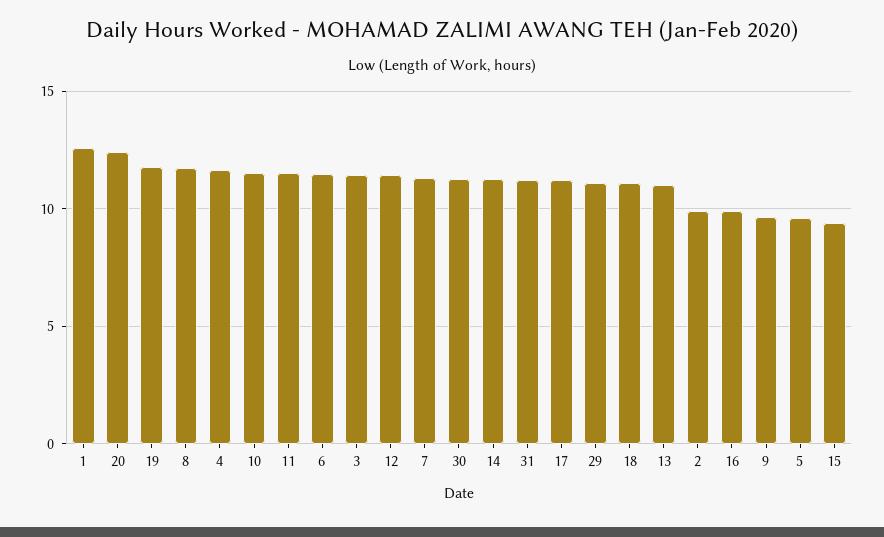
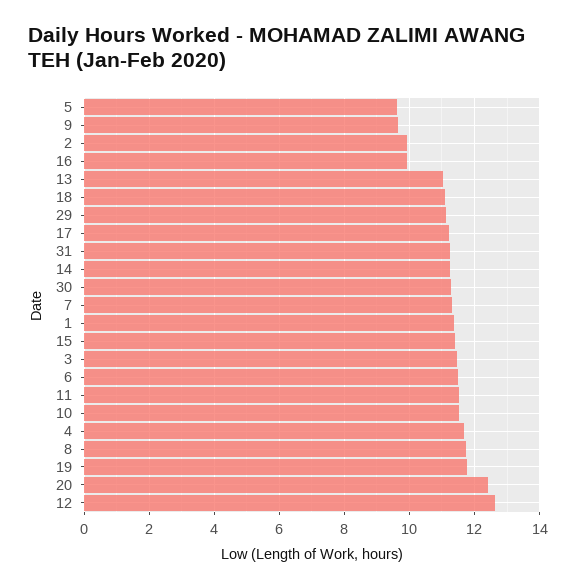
  {
-   "1": 12.5,
+   "1": 11.4,
    "20": 12.4,
    "19": 11.8,
    "8": 11.8,
    "4": 11.6,
    "10": 11.6,
    "11": 11.6,
    "6": 11.4,
    "3": 11.4,
-   "12": 11.5,
+   "12": 12.6,
    "7": 11.4,
    "30": 11.2,
    "14": 11.2,
    "31": 11.2,
    "17": 11.2,
    "29": 11.2,
    "18": 11.2,
    "13": 11,
    "2": 10,
    "16": 10,
    "9": 9.6,
    "5": 9.6,
-   "15": 9.5
+   "15": 11.4
  }

